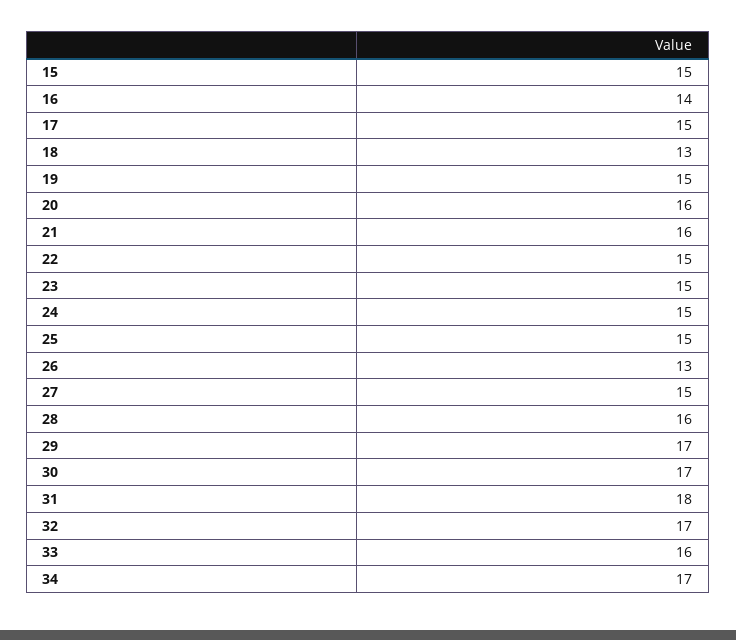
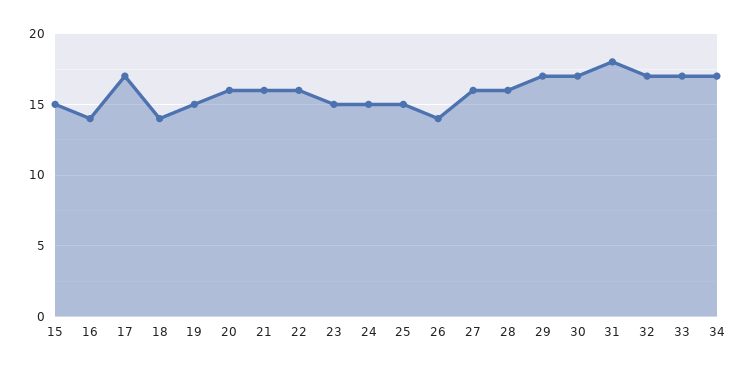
  {
    "15": 15,
    "16": 14,
-   "17": 15,
+   "17": 17,
-   "18": 13,
+   "18": 14,
    "19": 15,
    "20": 16,
    "21": 16,
-   "22": 15,
+   "22": 16,
    "23": 15,
    "24": 15,
    "25": 15,
-   "26": 13,
+   "26": 14,
-   "27": 15,
+   "27": 16,
    "28": 16,
    "29": 17,
    "30": 17,
    "31": 18,
    "32": 17,
-   "33": 16,
+   "33": 17,
    "34": 17
  }

